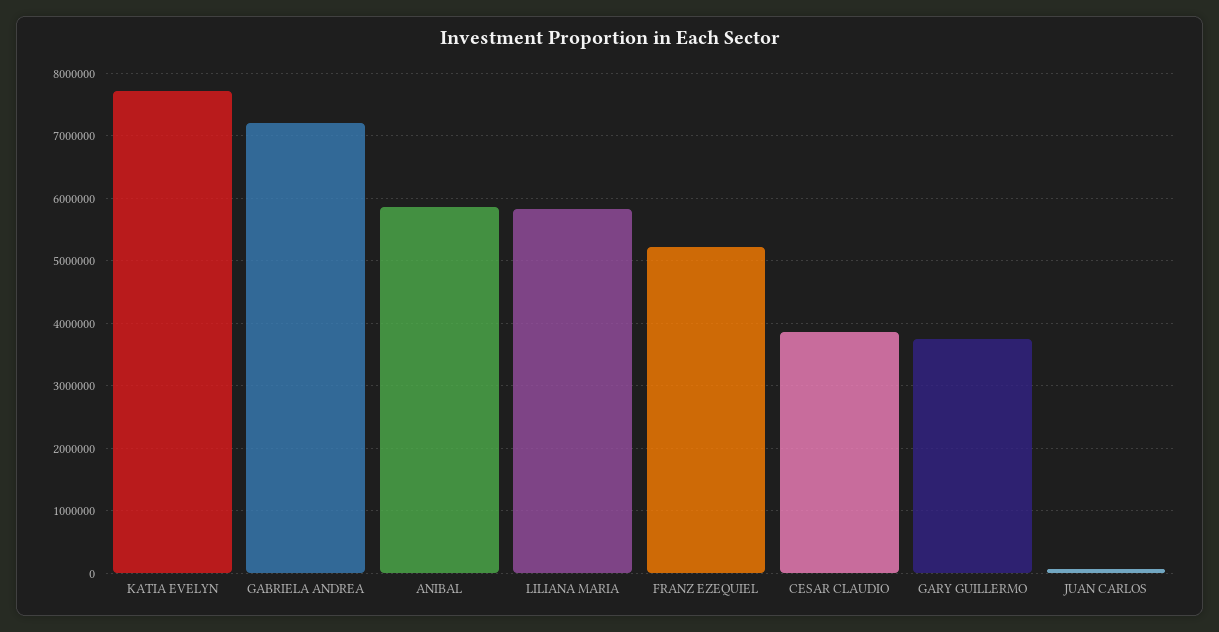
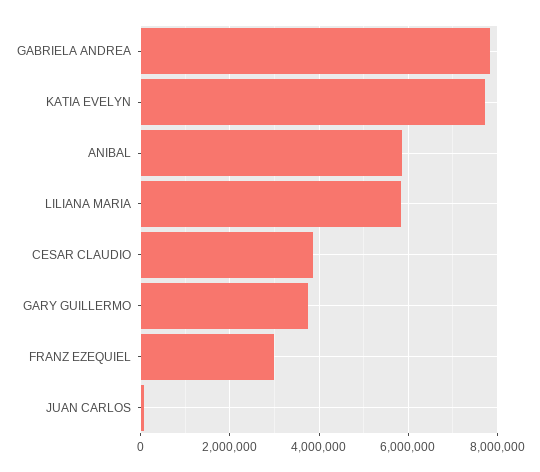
  {
    "KATIA EVELYN": 7700000,
-   "GABRIELA ANDREA": 7200000,
+   "GABRIELA ANDREA": 7800000,
    "ANIBAL": 5900000,
    "LILIANA MARIA": 5800000,
-   "FRANZ EZEQUIEL": 5200000,
+   "FRANZ EZEQUIEL": 3000000,
    "CESAR CLAUDIO": 3900000,
    "GARY GUILLERMO": 3800000,
    "JUAN CARLOS": 100000
  }

